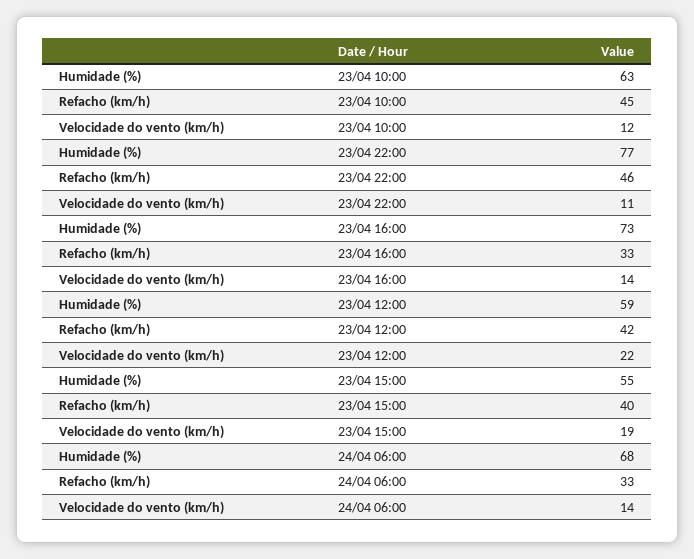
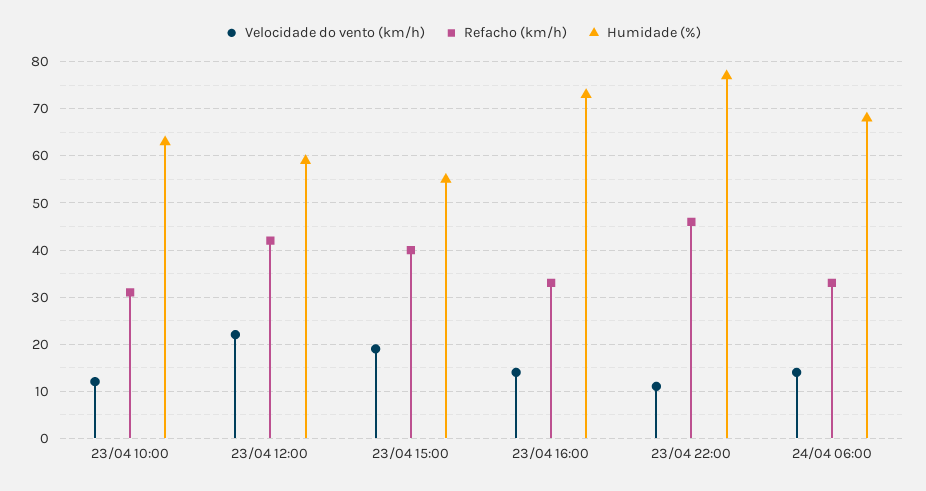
  {
    "Humidade (%)": {
      "23/04 10:00": 63,
      "23/04 22:00": 77,
      "23/04 16:00": 73,
      "23/04 12:00": 59,
      "23/04 15:00": 55,
      "24/04 06:00": 68
    },
    "Refacho (km/h)": {
-     "23/04 10:00": 45,
+     "23/04 10:00": 30,
      "23/04 22:00": 46,
      "23/04 16:00": 33,
      "23/04 12:00": 42,
      "23/04 15:00": 40,
      "24/04 06:00": 33
    },
    "Velocidade do vento (km/h)": {
      "23/04 10:00": 12,
      "23/04 22:00": 11,
      "23/04 16:00": 14,
      "23/04 12:00": 22,
      "23/04 15:00": 19,
      "24/04 06:00": 14
    }
  }

